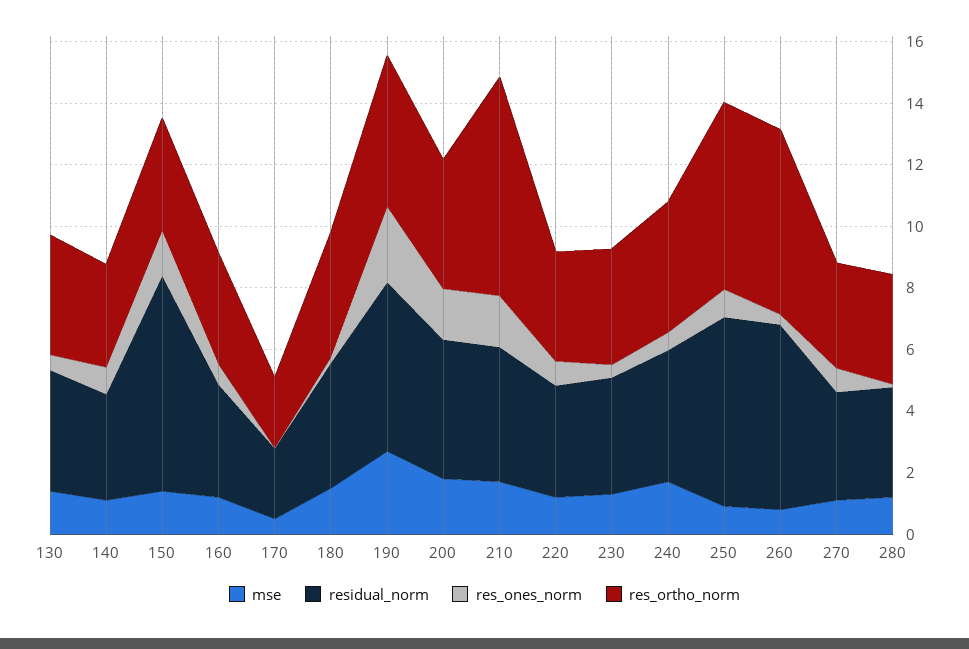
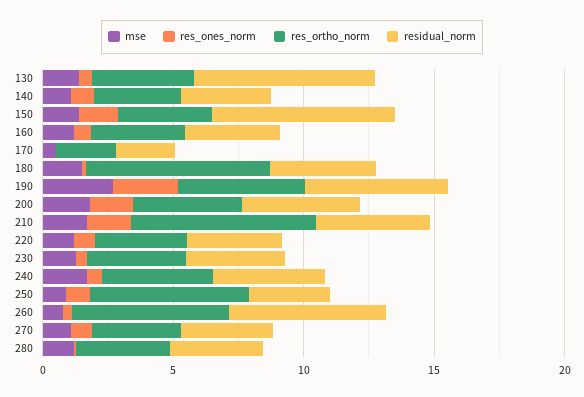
  {
    "mse": {
      "130": 1.5,
      "140": 1,
      "150": 1.5,
      "160": 1,
      "170": 0.5,
      "180": 1.5,
      "190": 2.5,
      "200": 2,
      "210": 1.5,
      "220": 1,
      "230": 1.5,
      "240": 1.5,
      "250": 1,
      "260": 1,
      "270": 1,
      "280": 1
    },
    "residual_norm": {
-     "130": 4,
+     "130": 7,
      "140": 3.5,
      "150": 7,
      "160": 3.5,
      "170": 2.5,
      "180": 4,
      "190": 5.5,
      "200": 4.5,
      "210": 4.5,
      "220": 3.5,
      "230": 4,
      "240": 4.5,
-     "250": 6,
+     "250": 3,
      "260": 6,
      "270": 3.5,
      "280": 3.5
    },
    "res_ones_norm": {
      "130": 0.5,
      "140": 1,
      "150": 1.5,
      "160": 0.5,
      "170": 0,
      "180": 0,
      "190": 2.5,
      "200": 1.5,
      "210": 1.5,
      "220": 1,
      "230": 0.5,
      "240": 0.5,
      "250": 1,
      "260": 0.5,
      "270": 1,
      "280": 0
    },
    "res_ortho_norm": {
      "130": 4,
      "140": 3.5,
      "150": 3.5,
      "160": 3.5,
      "170": 2.5,
-     "180": 4,
+     "180": 7,
      "190": 5,
      "200": 4,
      "210": 7,
      "220": 3.5,
      "230": 4,
      "240": 4,
      "250": 6,
      "260": 6,
      "270": 3.5,
      "280": 3.5
    }
  }

